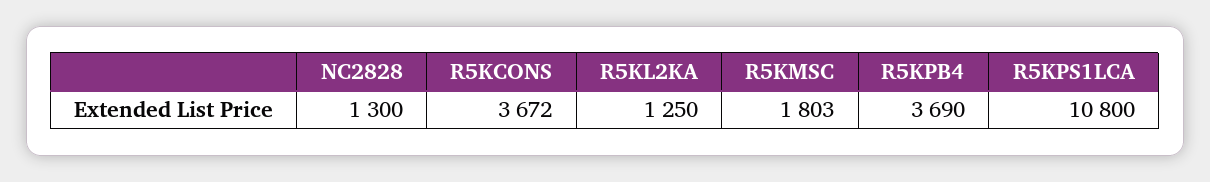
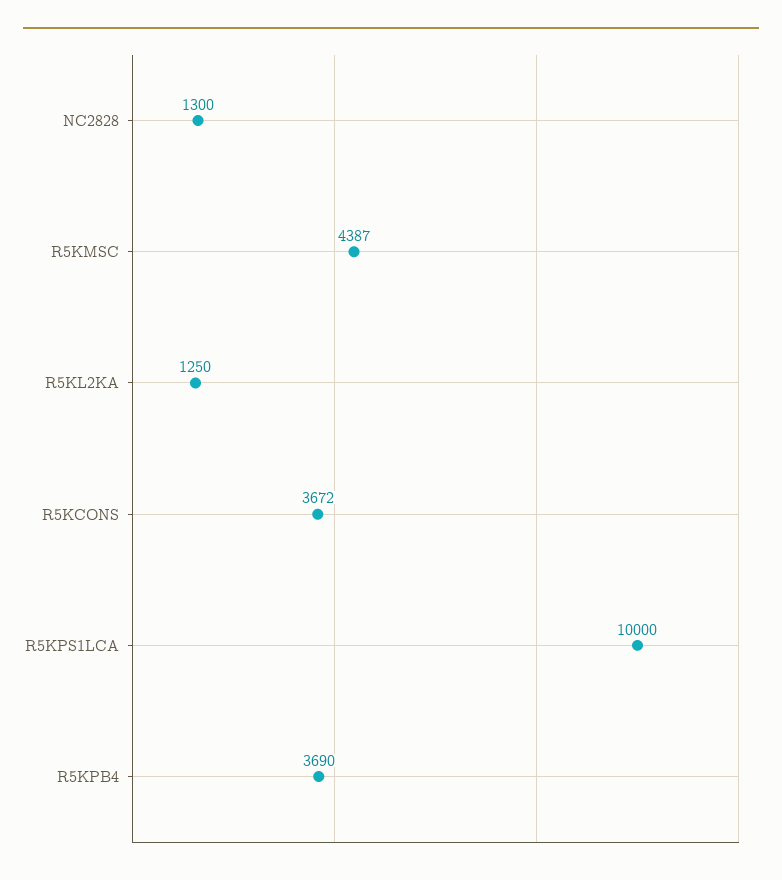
  {
    "NC2828": 1300,
    "R5KCONS": 3672,
    "R5KL2KA": 1250,
-   "R5KMSC": 1803,
+   "R5KMSC": 4387,
    "R5KPB4": 3690,
-   "R5KPS1LCA": 10800
+   "R5KPS1LCA": 10000
  }

